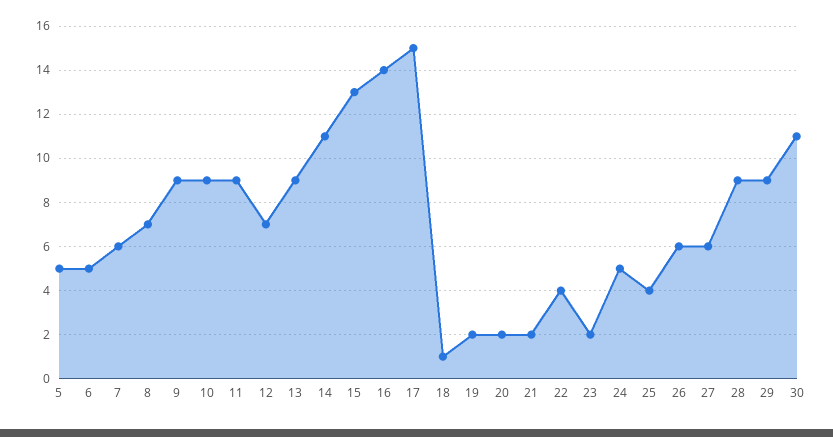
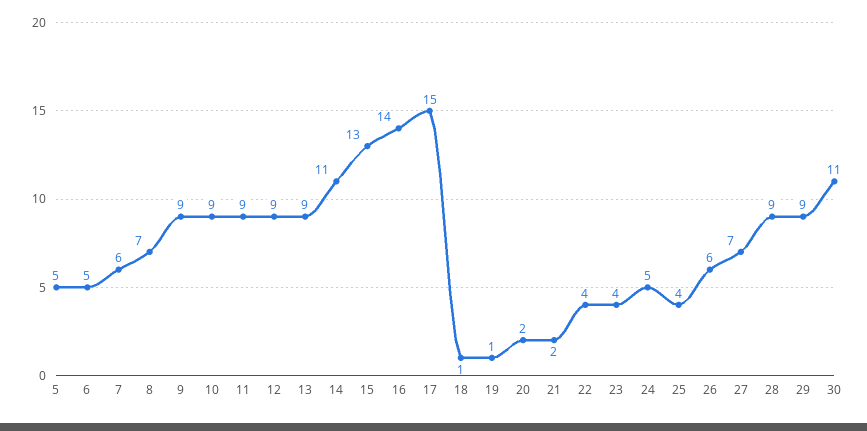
  {
    "5": 5,
    "6": 5,
    "7": 6,
    "8": 7,
    "9": 9,
    "10": 9,
    "11": 9,
-   "12": 7,
+   "12": 9,
    "13": 9,
    "14": 11,
    "15": 13,
    "16": 14,
    "17": 15,
    "18": 1,
-   "19": 2,
+   "19": 1,
    "20": 2,
    "21": 2,
    "22": 4,
-   "23": 2,
+   "23": 4,
    "24": 5,
    "25": 4,
    "26": 6,
-   "27": 6,
+   "27": 7,
    "28": 9,
    "29": 9,
    "30": 11
  }

